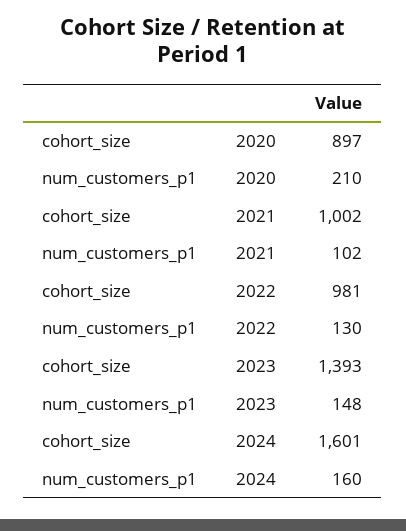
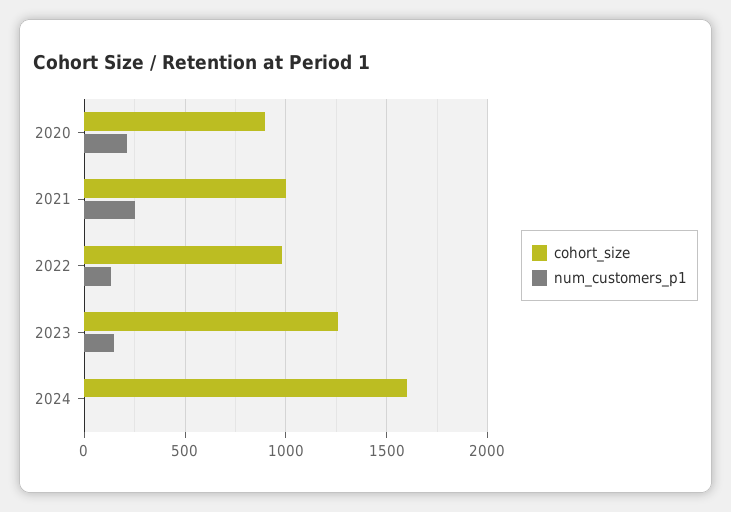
  {
    "cohort_size": {
      "2020": 897,
      "2021": 1002,
      "2022": 981,
-     "2023": 1393,
+     "2023": 1250,
      "2024": 1601
    },
    "num_customers_p1": {
      "2020": 210,
-     "2021": 102,
+     "2021": 250,
      "2022": 130,
      "2023": 148,
-     "2024": 160
+     "2024": 0
    }
  }

